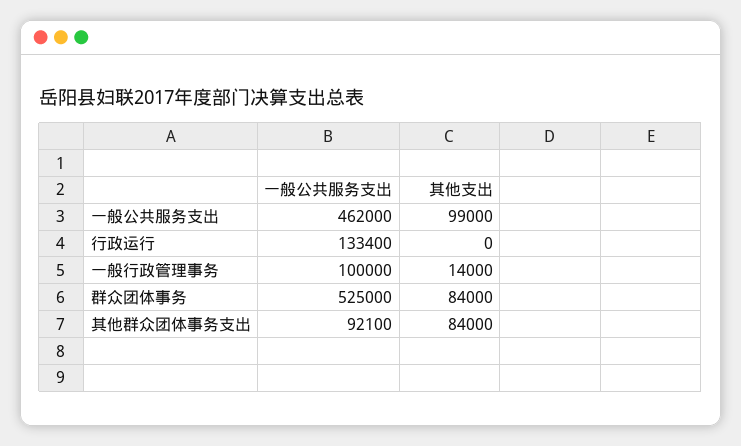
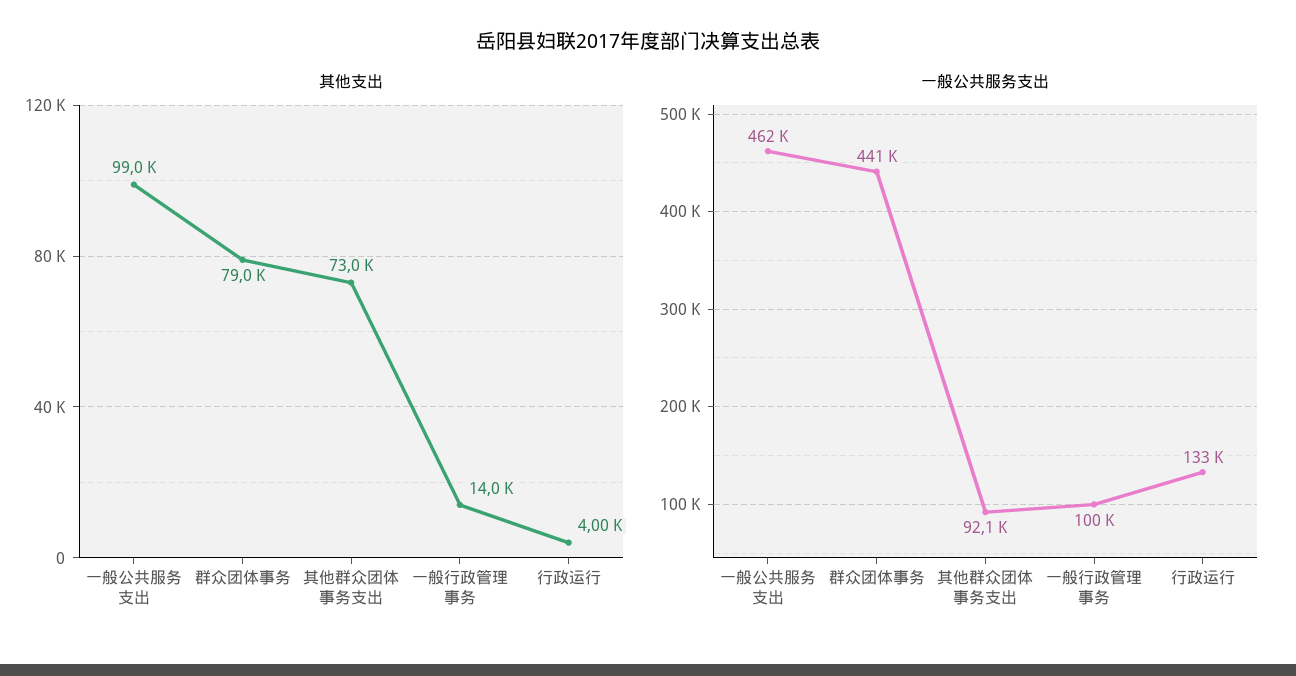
  {
    "一般公共服务支出": {
      "一般公共服务支出": 462000,
      "行政运行": 133400,
      "一般行政管理事务": 100000,
-     "群众团体事务": 525000,
+     "群众团体事务": 441000,
      "其他群众团体事务支出": 92100
    },
    "其他支出": {
      "一般公共服务支出": 99000,
-     "行政运行": 0,
+     "行政运行": 4000,
      "一般行政管理事务": 14000,
-     "群众团体事务": 84000,
+     "群众团体事务": 79000,
-     "其他群众团体事务支出": 84000
+     "其他群众团体事务支出": 73000
    }
  }

